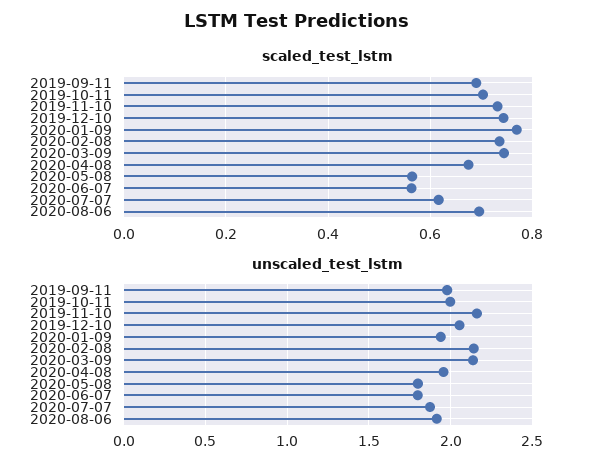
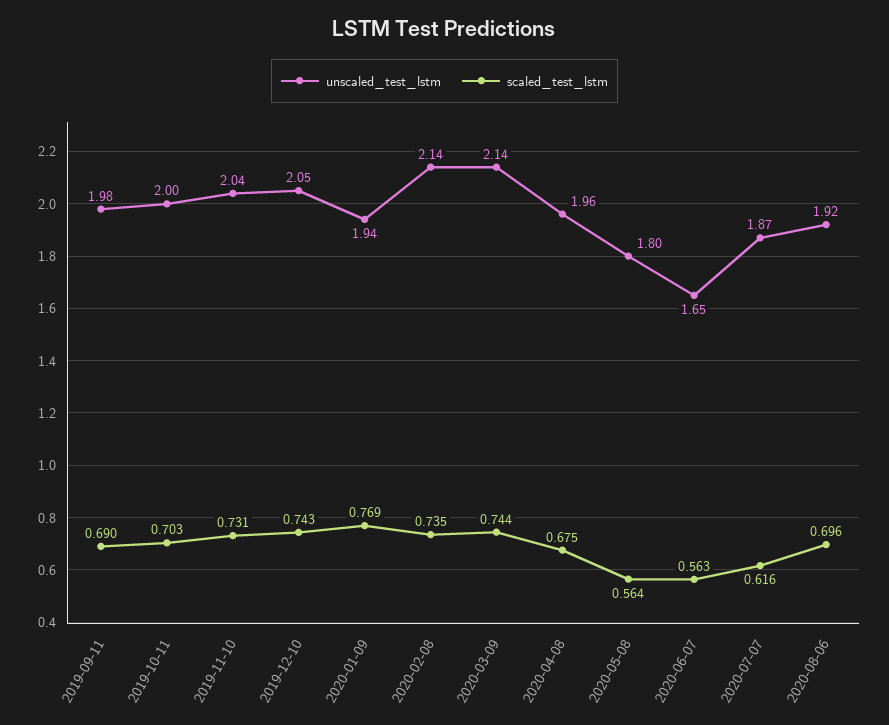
  {
    "scaled_test_lstm": {
      "2019-09-11": 0.69,
      "2019-10-11": 0.703,
      "2019-11-10": 0.731,
      "2019-12-10": 0.743,
      "2020-01-09": 0.769,
      "2020-02-08": 0.735,
      "2020-03-09": 0.744,
      "2020-04-08": 0.675,
      "2020-05-08": 0.564,
      "2020-06-07": 0.563,
      "2020-07-07": 0.616,
      "2020-08-06": 0.696
    },
    "unscaled_test_lstm": {
      "2019-09-11": 1.98,
      "2019-10-11": 2,
-     "2019-11-10": 2.15,
+     "2019-11-10": 2.04,
      "2019-12-10": 2.05,
      "2020-01-09": 1.94,
      "2020-02-08": 2.14,
      "2020-03-09": 2.14,
      "2020-04-08": 1.96,
      "2020-05-08": 1.8,
-     "2020-06-07": 1.8,
+     "2020-06-07": 1.65,
      "2020-07-07": 1.87,
      "2020-08-06": 1.92
    }
  }

